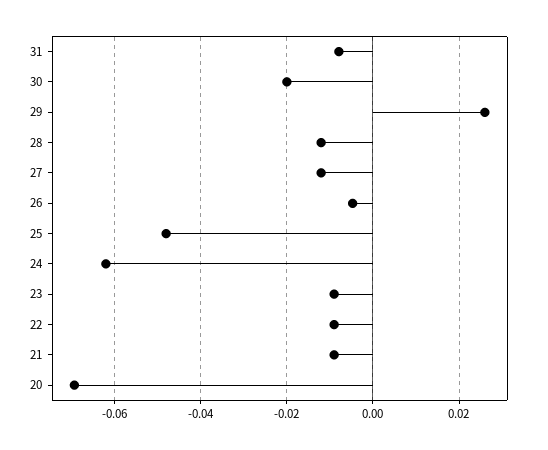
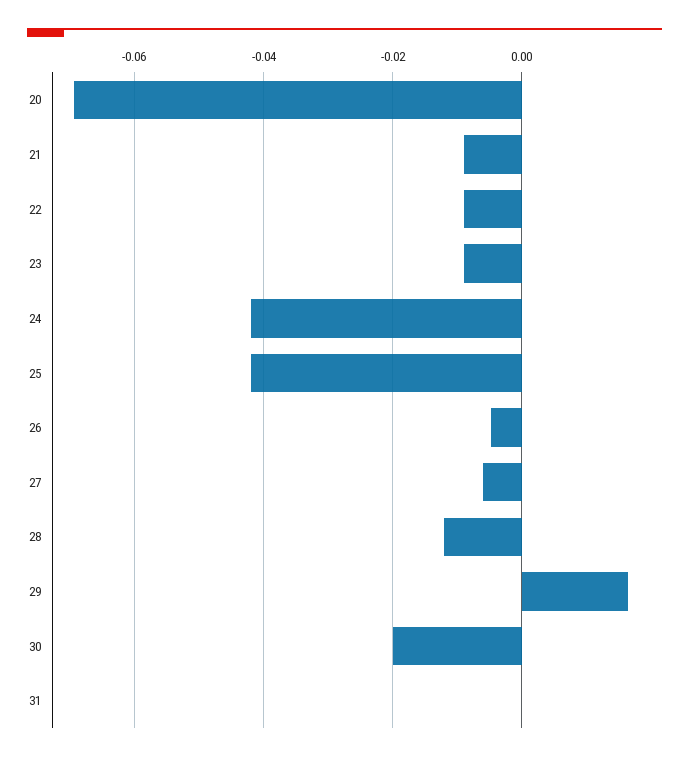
  {
-   "31": -0.008,
+   "31": 0,
    "30": -0.02,
-   "29": 0.026,
+   "29": 0.016,
    "28": -0.012,
-   "27": -0.012,
+   "27": -0.006,
    "26": -0.004,
-   "25": -0.048,
+   "25": -0.042,
-   "24": -0.062,
+   "24": -0.042,
    "23": -0.01,
    "22": -0.01,
    "21": -0.01,
    "20": -0.07
  }

